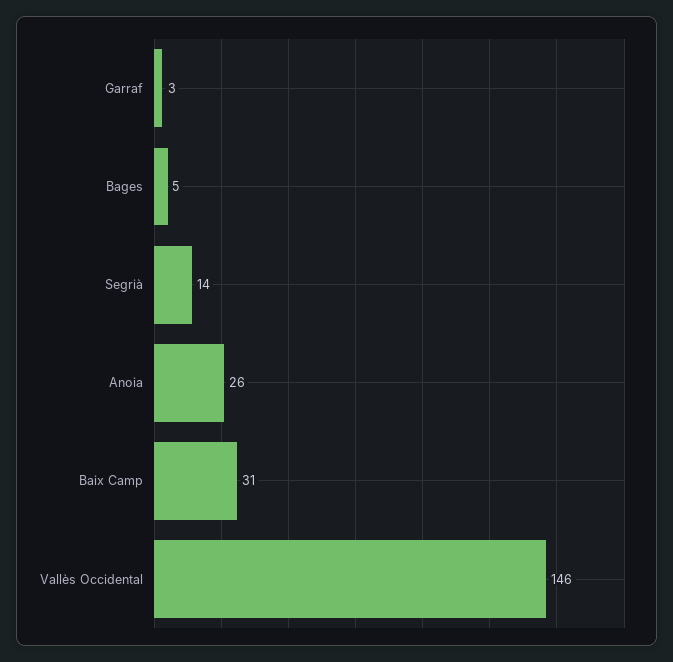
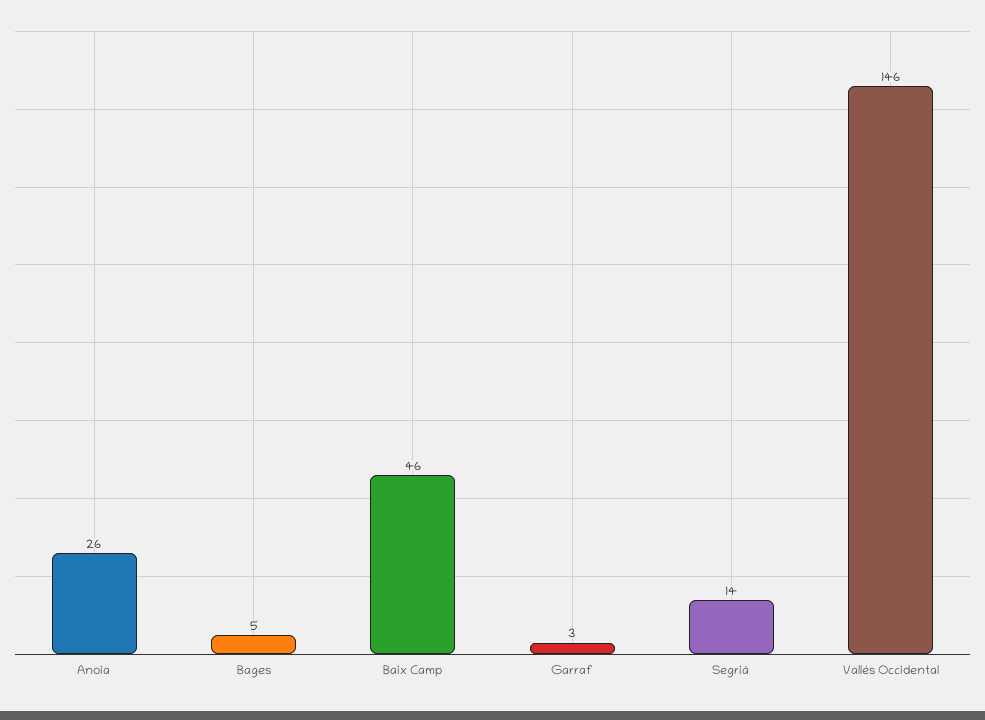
  {
    "Garraf": 3,
    "Bages": 5,
    "Segrià": 14,
    "Anoia": 26,
-   "Baix Camp": 31,
+   "Baix Camp": 46,
    "Vallès Occidental": 146
  }

